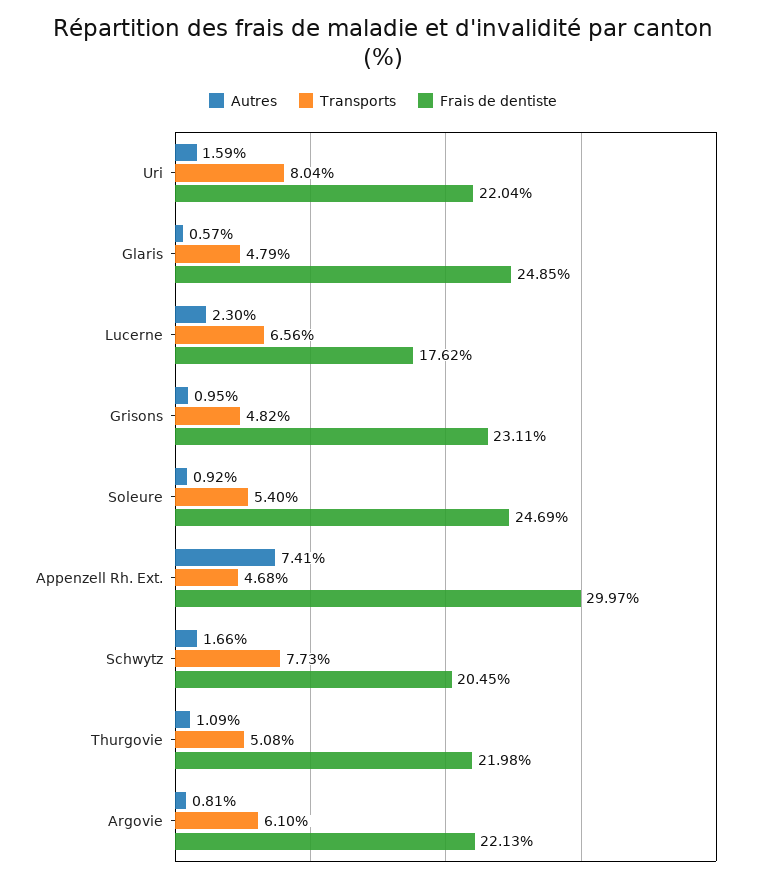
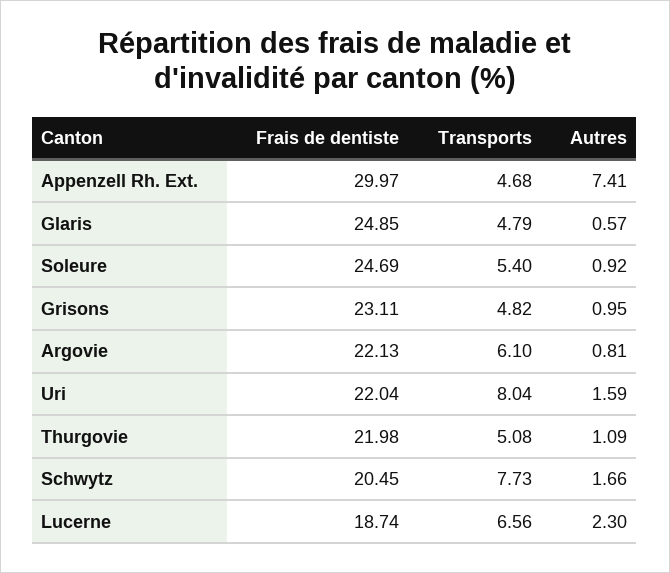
  {
    "Autres": {
      "Uri": 1.59,
      "Glaris": 0.57,
      "Lucerne": 2.3,
      "Grisons": 0.95,
      "Soleure": 0.92,
      "Appenzell Rh. Ext.": 7.41,
      "Schwytz": 1.66,
      "Thurgovie": 1.09,
      "Argovie": 0.81
    },
    "Transports": {
      "Uri": 8.04,
      "Glaris": 4.79,
      "Lucerne": 6.56,
      "Grisons": 4.82,
      "Soleure": 5.4,
      "Appenzell Rh. Ext.": 4.68,
      "Schwytz": 7.73,
      "Thurgovie": 5.08,
      "Argovie": 6.1
    },
    "Frais de dentiste": {
      "Uri": 22.04,
      "Glaris": 24.85,
-     "Lucerne": 17.62,
+     "Lucerne": 18.74,
      "Grisons": 23.11,
      "Soleure": 24.69,
      "Appenzell Rh. Ext.": 29.97,
      "Schwytz": 20.45,
      "Thurgovie": 21.98,
      "Argovie": 22.13
    }
  }

